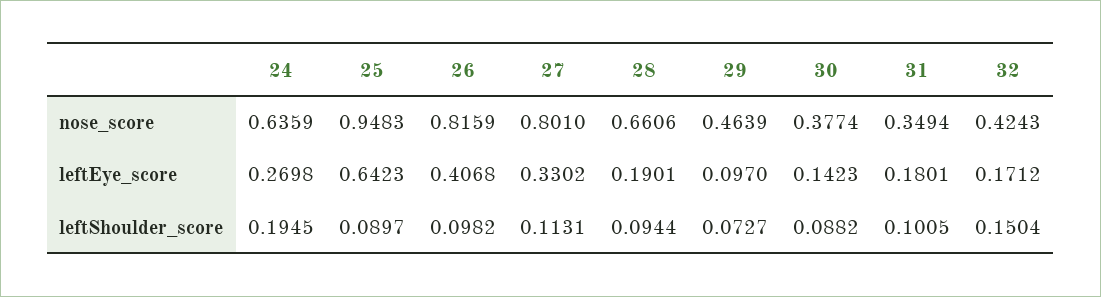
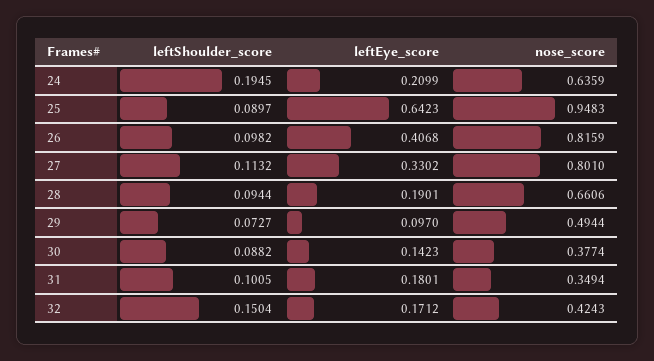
  {
    "24": {
      "nose_score": 0.6359,
-     "leftEye_score": 0.2698,
+     "leftEye_score": 0.2099,
      "leftShoulder_score": 0.1945
    },
    "25": {
      "nose_score": 0.9483,
      "leftEye_score": 0.6423,
      "leftShoulder_score": 0.0897
    },
    "26": {
      "nose_score": 0.8159,
      "leftEye_score": 0.4068,
      "leftShoulder_score": 0.0982
    },
    "27": {
      "nose_score": 0.801,
      "leftEye_score": 0.3302,
-     "leftShoulder_score": 0.1131
+     "leftShoulder_score": 0.1132
    },
    "28": {
      "nose_score": 0.6606,
      "leftEye_score": 0.1901,
      "leftShoulder_score": 0.0944
    },
    "29": {
-     "nose_score": 0.4639,
+     "nose_score": 0.4944,
      "leftEye_score": 0.097,
      "leftShoulder_score": 0.0727
    },
    "30": {
      "nose_score": 0.3774,
      "leftEye_score": 0.1423,
      "leftShoulder_score": 0.0882
    },
    "31": {
      "nose_score": 0.3494,
      "leftEye_score": 0.1801,
      "leftShoulder_score": 0.1005
    },
    "32": {
      "nose_score": 0.4243,
      "leftEye_score": 0.1712,
      "leftShoulder_score": 0.1504
    }
  }

